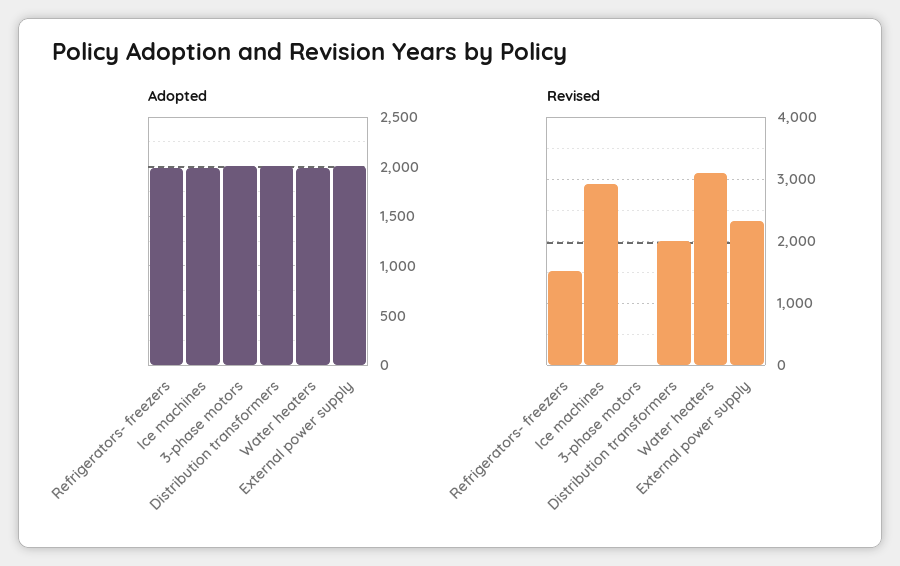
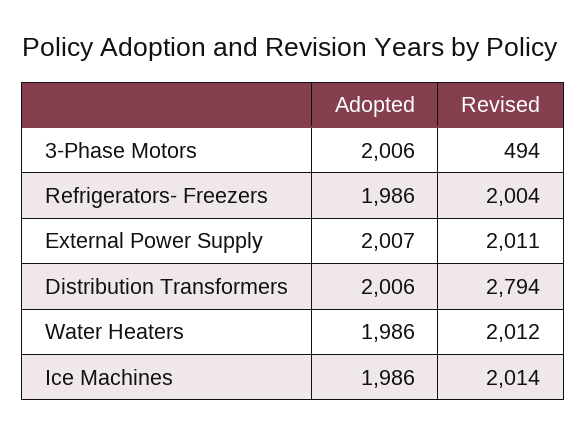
  {
    "Adopted": {
      "Refrigerators- freezers": 1986,
      "Ice machines": 1986,
      "3-phase motors": 2006,
      "Distribution transformers": 2006,
      "Water heaters": 1986,
      "External power supply": 2007
    },
    "Revised": {
-     "Refrigerators- freezers": 1500,
+     "Refrigerators- freezers": 2004,
-     "Ice machines": 2900,
+     "Ice machines": 2014,
-     "3-phase motors": 0,
+     "3-phase motors": 494,
-     "Distribution transformers": 2000,
+     "Distribution transformers": 2794,
-     "Water heaters": 3100,
+     "Water heaters": 2012,
-     "External power supply": 2300
+     "External power supply": 2011
    }
  }

